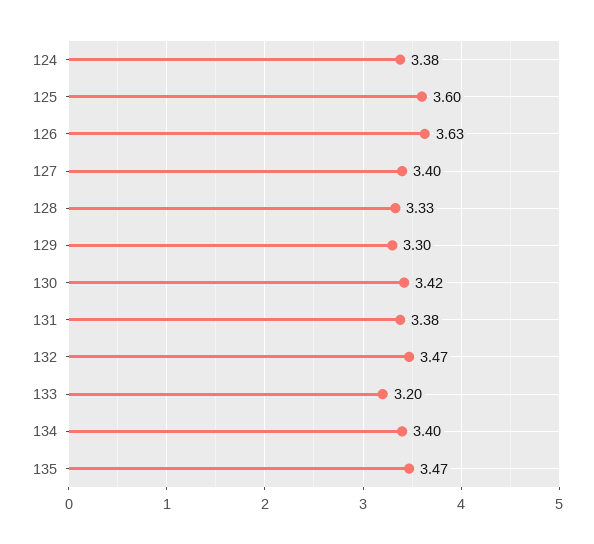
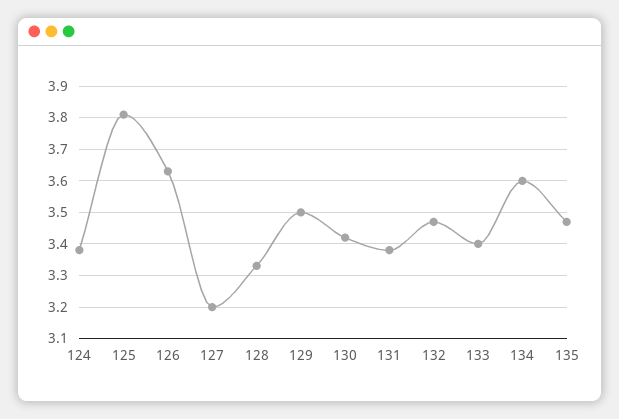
  {
    "124": 3.38,
-   "125": 3.6,
+   "125": 3.8,
    "126": 3.63,
-   "127": 3.4,
+   "127": 3.2,
    "128": 3.33,
-   "129": 3.3,
+   "129": 3.5,
    "130": 3.42,
    "131": 3.38,
    "132": 3.47,
-   "133": 3.2,
+   "133": 3.4,
-   "134": 3.4,
+   "134": 3.6,
    "135": 3.47
  }

